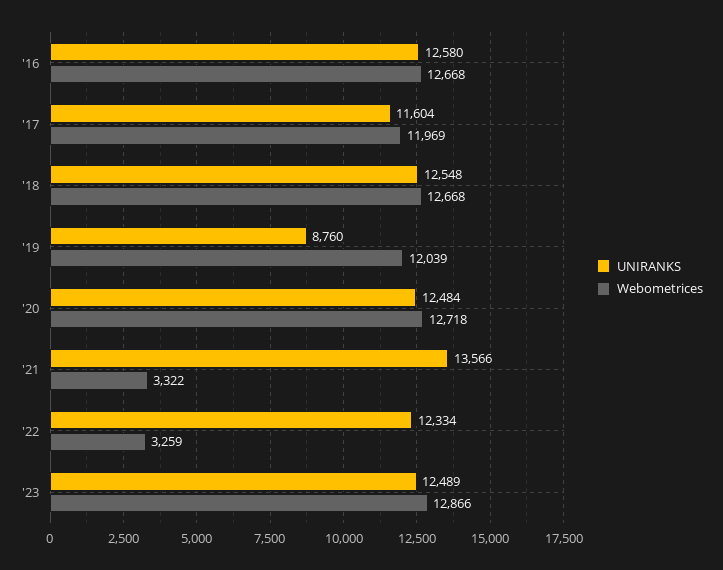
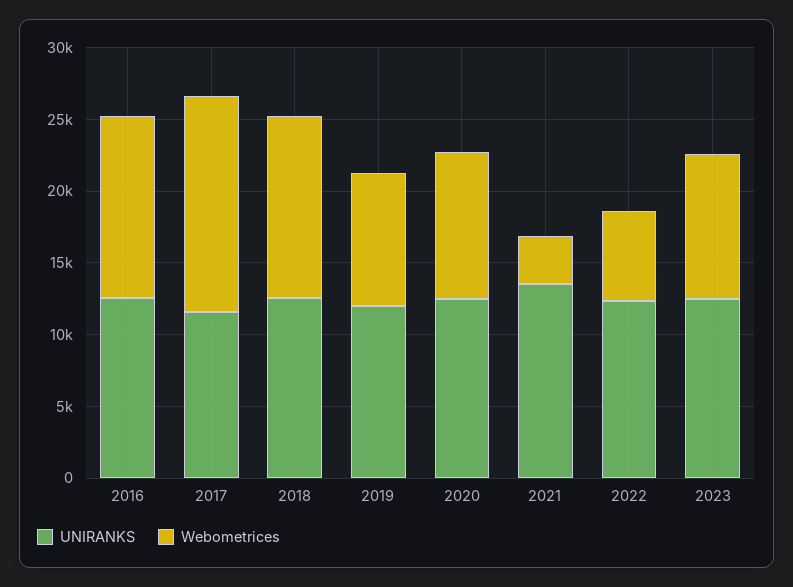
  {
    "UNIRANKS": {
      "'16": 12580,
      "'17": 11604,
      "'18": 12548,
-     "'19": 8760,
+     "'19": 12000,
      "'20": 12484,
      "'21": 13566,
      "'22": 12334,
      "'23": 12489
    },
    "Webometrices": {
      "'16": 12668,
-     "'17": 11969,
+     "'17": 15000,
      "'18": 12668,
-     "'19": 12039,
+     "'19": 9000,
-     "'20": 12718,
+     "'20": 10000,
      "'21": 3322,
-     "'22": 3259,
+     "'22": 6000,
-     "'23": 12866
+     "'23": 10000
    }
  }

